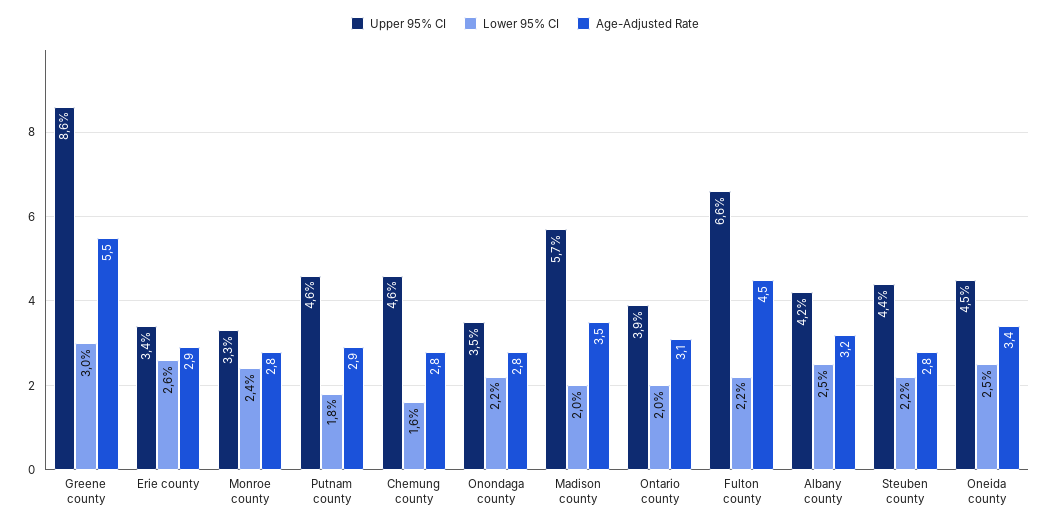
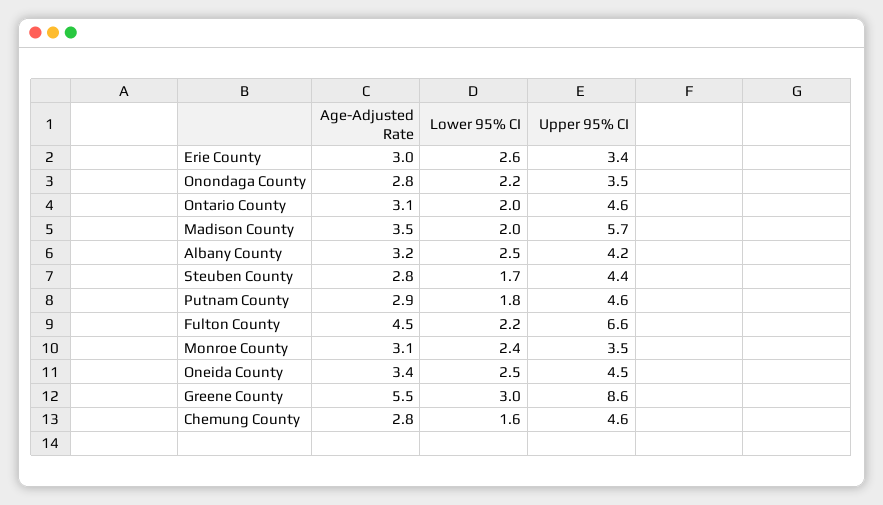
  {
    "Upper 95% CI": {
      "Greene county": 8.6,
      "Erie county": 3.4,
-     "Monroe county": 3.3,
+     "Monroe county": 3.5,
      "Putnam county": 4.6,
      "Chemung county": 4.6,
      "Onondaga county": 3.5,
      "Madison county": 5.7,
-     "Ontario county": 3.9,
+     "Ontario county": 4.6,
      "Fulton county": 6.6,
      "Albany county": 4.2,
      "Steuben county": 4.4,
      "Oneida county": 4.5
    },
    "Lower 95% CI": {
      "Greene county": 3,
      "Erie county": 2.6,
      "Monroe county": 2.4,
      "Putnam county": 1.8,
      "Chemung county": 1.6,
      "Onondaga county": 2.2,
      "Madison county": 2,
      "Ontario county": 2,
      "Fulton county": 2.2,
      "Albany county": 2.5,
-     "Steuben county": 2.2,
+     "Steuben county": 1.7,
      "Oneida county": 2.5
    },
    "Age-Adjusted Rate": {
      "Greene county": 5.5,
-     "Erie county": 2.9,
+     "Erie county": 3,
-     "Monroe county": 2.8,
+     "Monroe county": 3.1,
      "Putnam county": 2.9,
      "Chemung county": 2.8,
      "Onondaga county": 2.8,
      "Madison county": 3.5,
      "Ontario county": 3.1,
      "Fulton county": 4.5,
      "Albany county": 3.2,
      "Steuben county": 2.8,
      "Oneida county": 3.4
    }
  }

